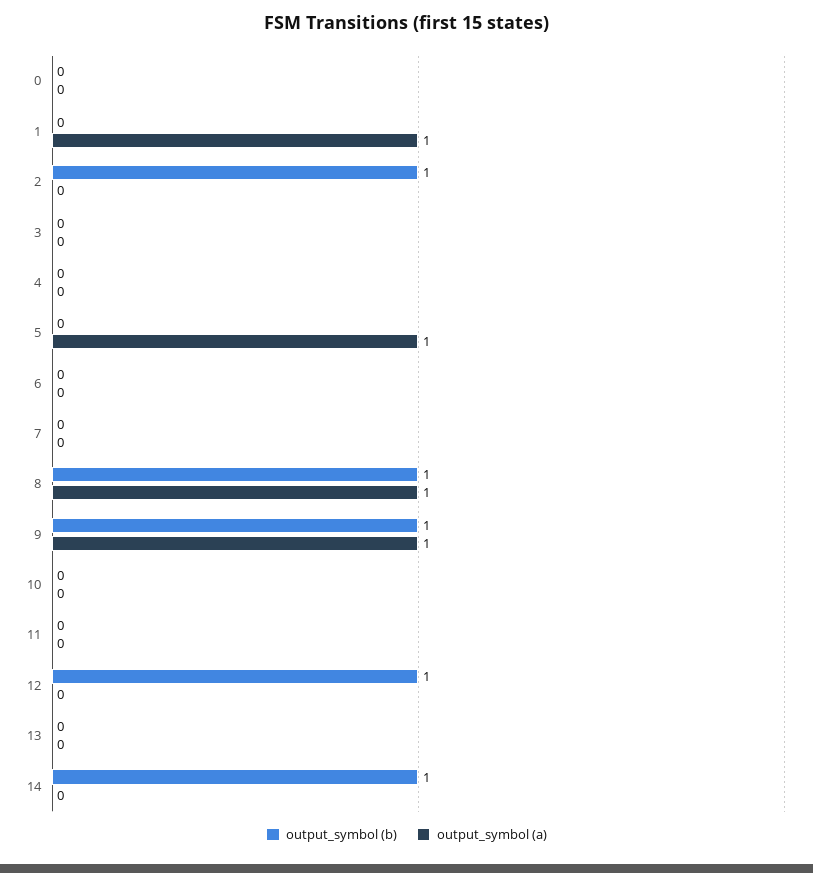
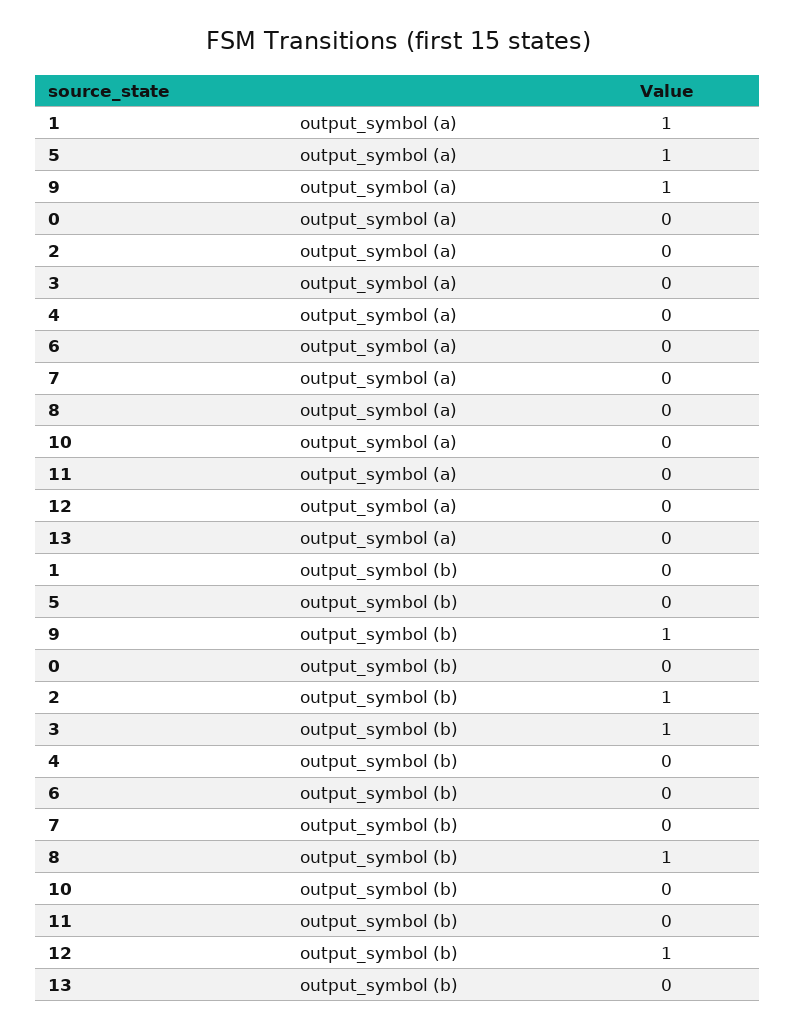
  {
    "output_symbol (b)": {
      "0": 0,
      "1": 0,
      "2": 1,
-     "3": 0,
+     "3": 1,
      "4": 0,
      "5": 0,
      "6": 0,
      "7": 0,
      "8": 1,
      "9": 1,
      "10": 0,
      "11": 0,
      "12": 1,
-     "13": 0,
+     "13": 0
-     "14": 1
    },
    "output_symbol (a)": {
      "0": 0,
      "1": 1,
      "2": 0,
      "3": 0,
      "4": 0,
      "5": 1,
      "6": 0,
      "7": 0,
-     "8": 1,
+     "8": 0,
      "9": 1,
      "10": 0,
      "11": 0,
      "12": 0,
-     "13": 0,
+     "13": 0
-     "14": 0
    }
  }

